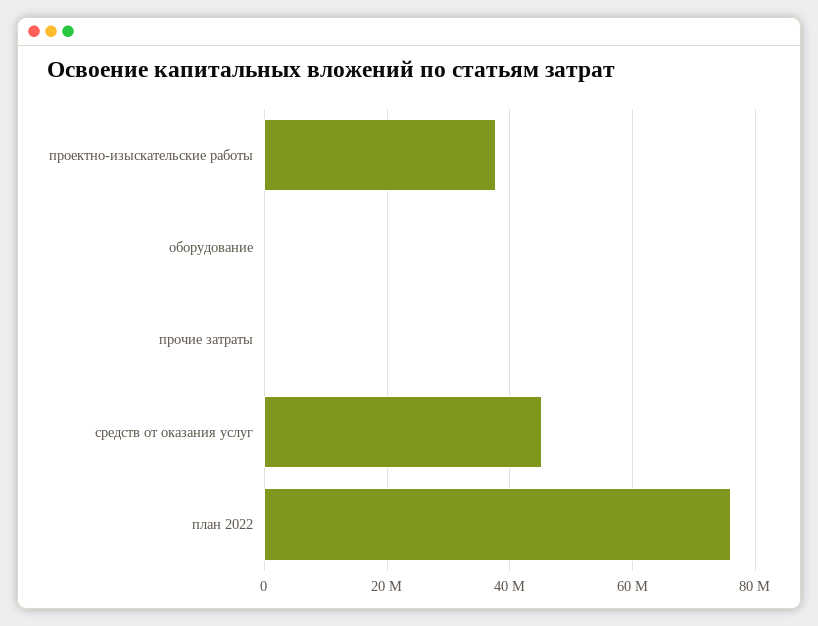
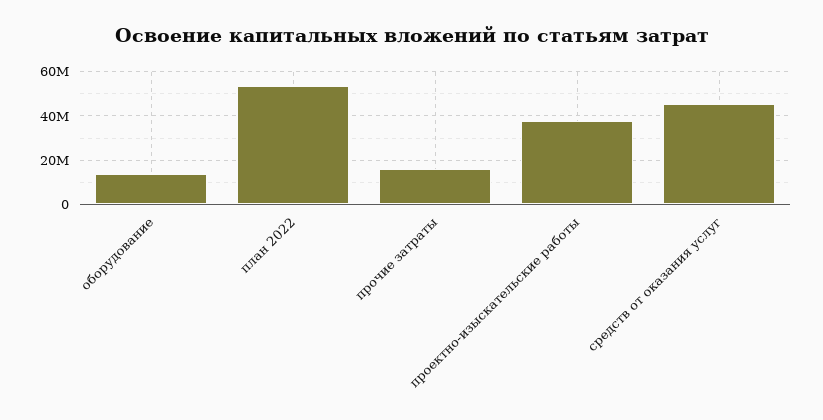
  {
    "проектно-изыскательские работы": 38000000,
-   "оборудование": 0,
+   "оборудование": 15000000,
-   "прочие затраты": 0,
+   "прочие затраты": 15000000,
    "средств от оказания услуг": 46000000,
-   "план 2022": 76000000
+   "план 2022": 55000000
  }

